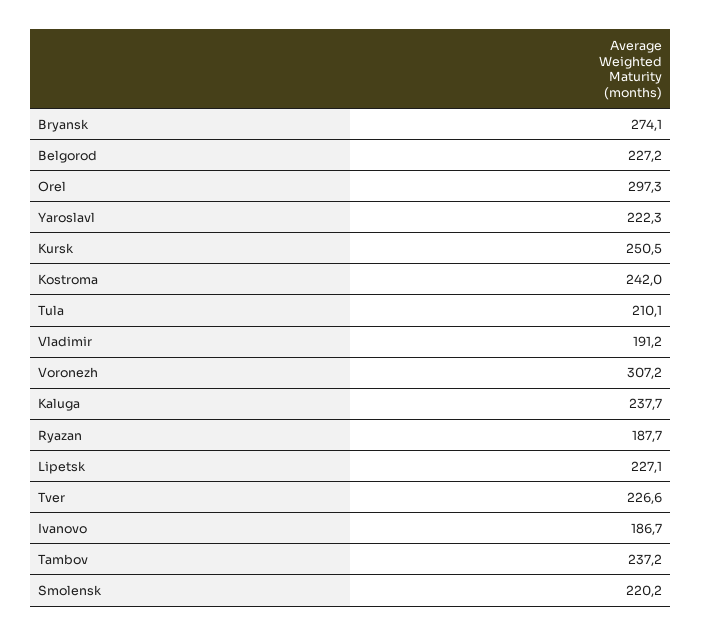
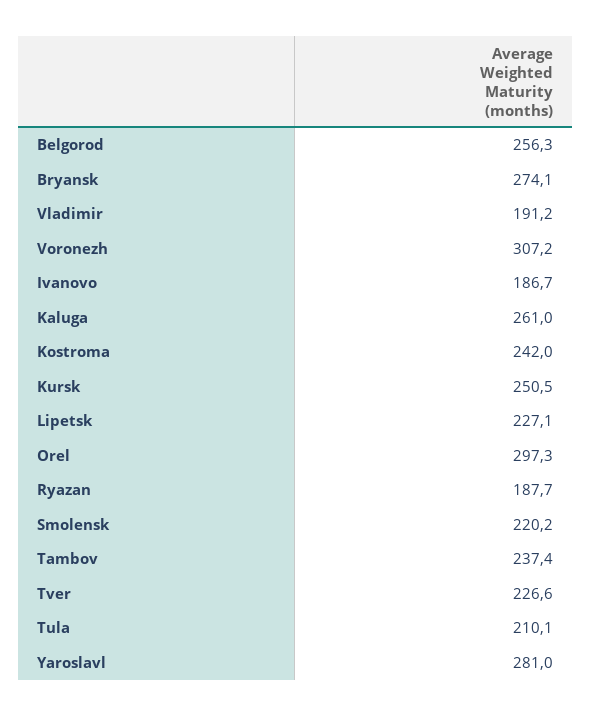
  {
    "Bryansk": 274.1,
-   "Belgorod": 227.2,
+   "Belgorod": 256.3,
    "Orel": 297.3,
-   "Yaroslavl": 222.3,
+   "Yaroslavl": 281,
    "Kursk": 250.5,
    "Kostroma": 242,
    "Tula": 210.1,
    "Vladimir": 191.2,
    "Voronezh": 307.2,
-   "Kaluga": 237.7,
+   "Kaluga": 261,
    "Ryazan": 187.7,
    "Lipetsk": 227.1,
    "Tver": 226.6,
    "Ivanovo": 186.7,
-   "Tambov": 237.2,
+   "Tambov": 237.4,
    "Smolensk": 220.2
  }

